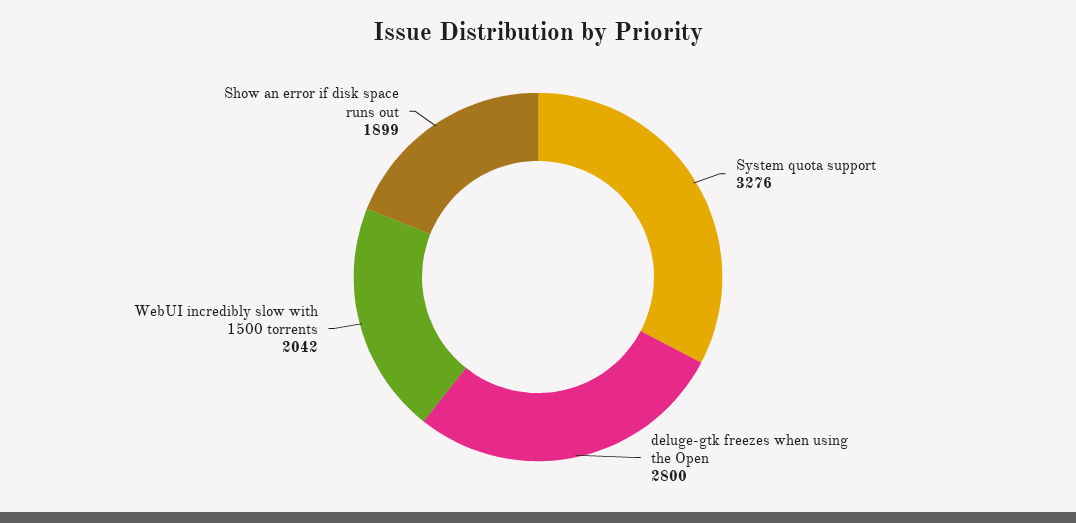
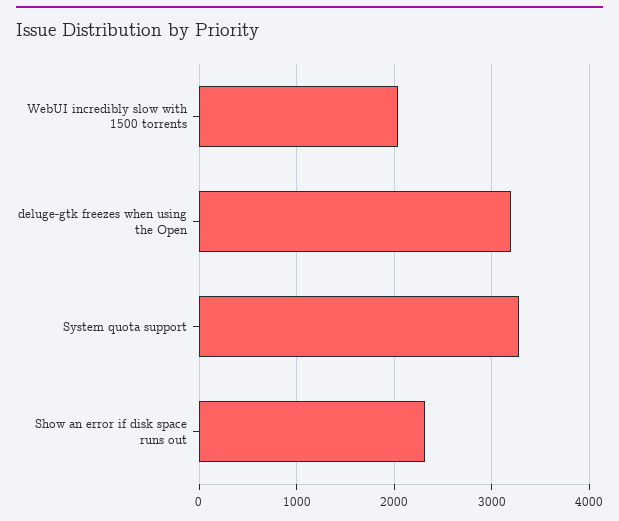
  {
    "System quota support": 3276,
-   "deluge-gtk freezes when using the Open": 2800,
+   "deluge-gtk freezes when using the Open": 3200,
    "WebUI incredibly slow with 1500 torrents": 2042,
-   "Show an error if disk space runs out": 1899
+   "Show an error if disk space runs out": 2300
  }

